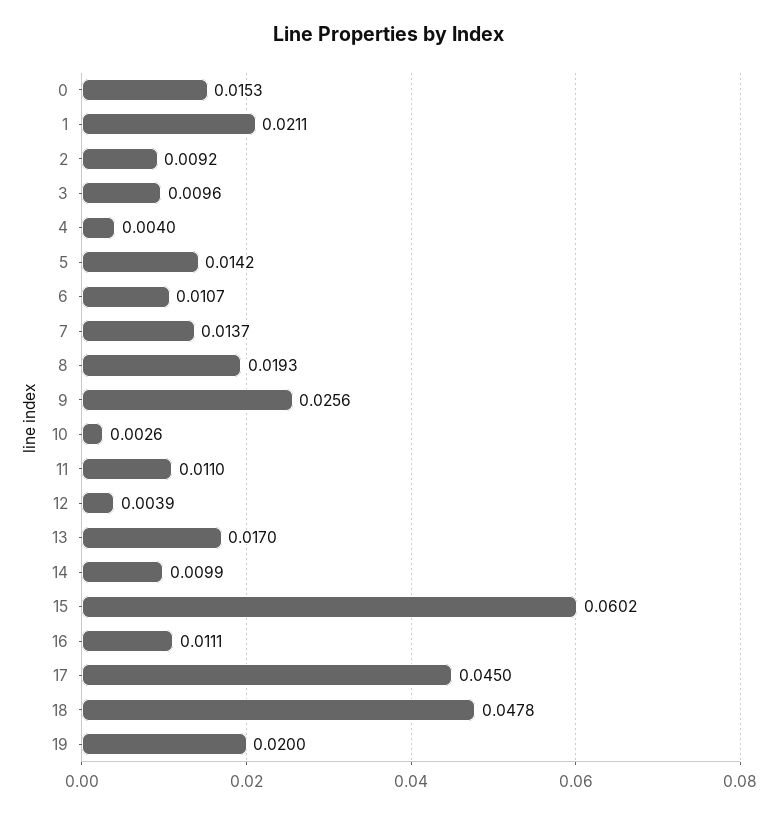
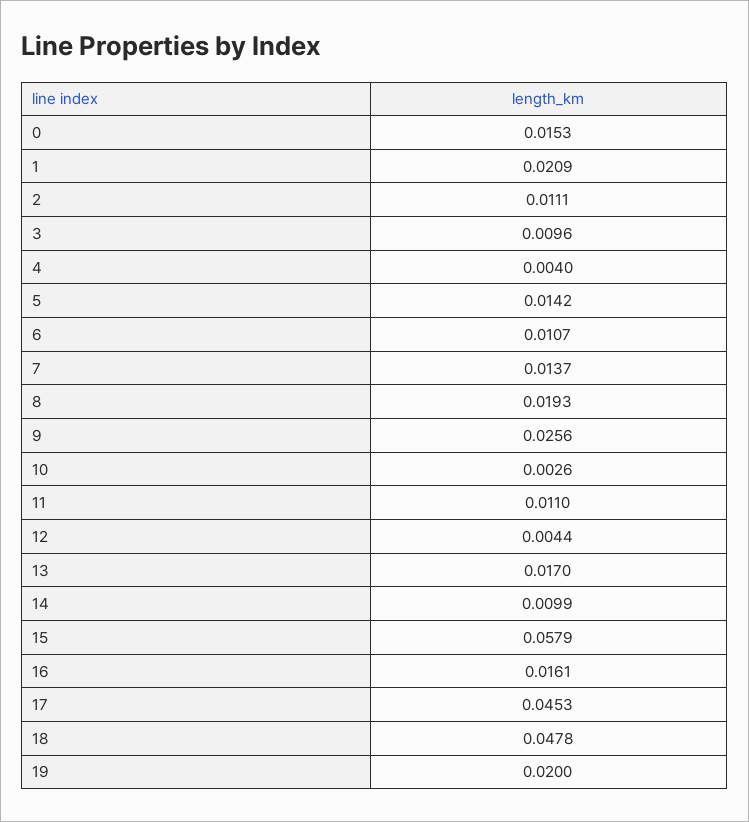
  {
    "0": 0.0153,
-   "1": 0.0211,
+   "1": 0.0209,
-   "2": 0.0092,
+   "2": 0.0111,
    "3": 0.0096,
    "4": 0.004,
    "5": 0.0142,
    "6": 0.0107,
    "7": 0.0137,
    "8": 0.0193,
    "9": 0.0256,
    "10": 0.0026,
    "11": 0.011,
-   "12": 0.0039,
+   "12": 0.0044,
    "13": 0.017,
    "14": 0.0099,
-   "15": 0.0602,
+   "15": 0.0579,
-   "16": 0.0111,
+   "16": 0.0161,
-   "17": 0.045,
+   "17": 0.0453,
    "18": 0.0478,
    "19": 0.02
  }

